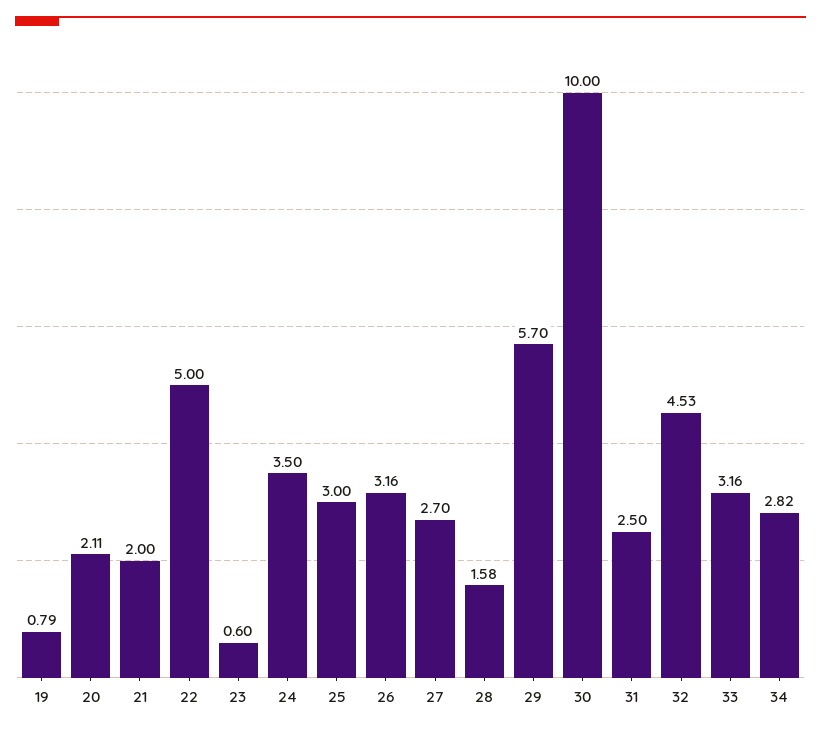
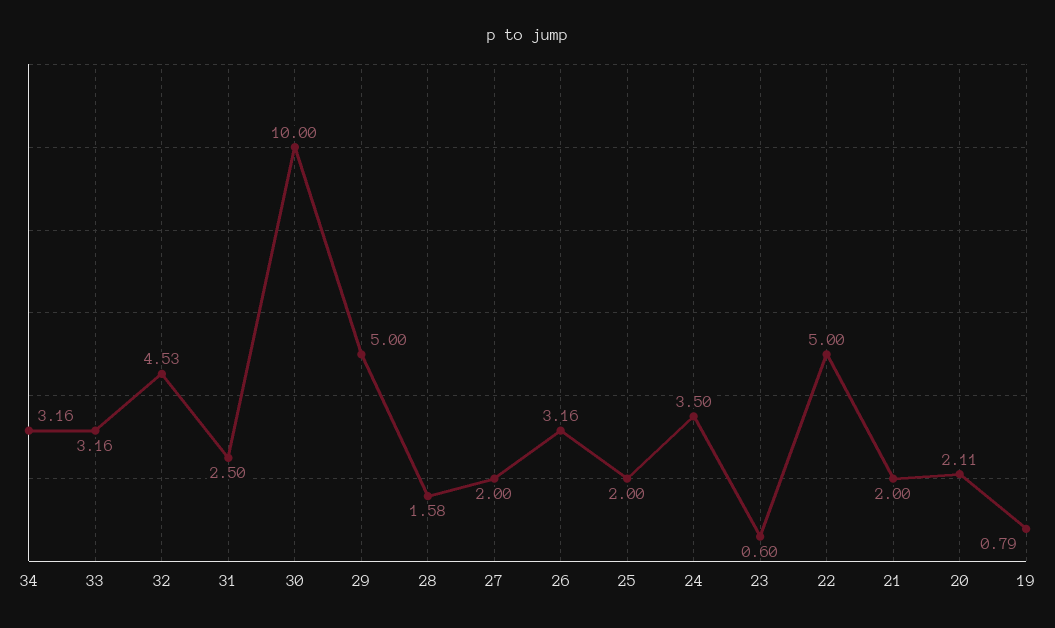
  {
    "19": 0.79,
    "20": 2.11,
    "21": 2,
    "22": 5,
    "23": 0.6,
    "24": 3.5,
-   "25": 3,
+   "25": 2,
    "26": 3.16,
-   "27": 2.7,
+   "27": 2,
    "28": 1.58,
-   "29": 5.7,
+   "29": 5,
    "30": 10,
    "31": 2.5,
    "32": 4.53,
    "33": 3.16,
-   "34": 2.82
+   "34": 3.16
  }

